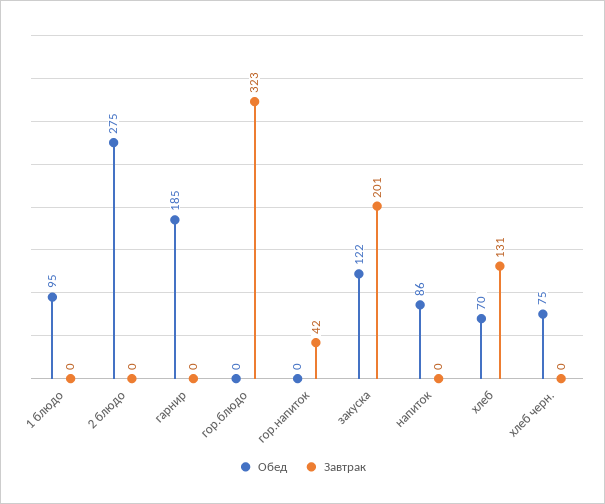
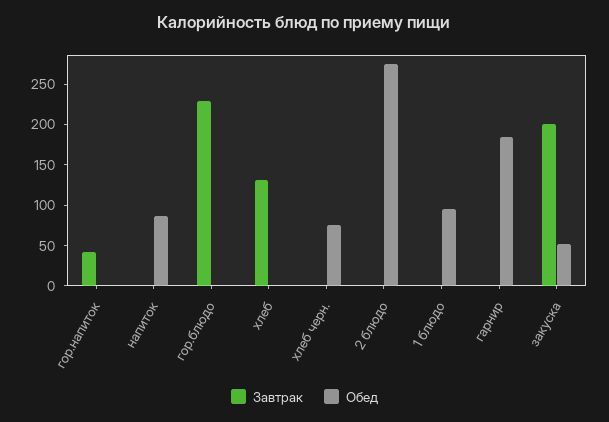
  {
    "Обед": {
      "1 блюдо": 95,
      "2 блюдо": 275,
      "гарнир": 185,
      "гор.блюдо": 0,
      "гор.напиток": 0,
-     "закуска": 122,
+     "закуска": 50,
      "напиток": 86,
-     "хлеб": 70,
+     "хлеб": 0,
      "хлеб черн.": 75
    },
    "Завтрак": {
      "1 блюдо": 0,
      "2 блюдо": 0,
      "гарнир": 0,
-     "гор.блюдо": 323,
+     "гор.блюдо": 230,
      "гор.напиток": 42,
      "закуска": 201,
      "напиток": 0,
      "хлеб": 131,
      "хлеб черн.": 0
    }
  }

